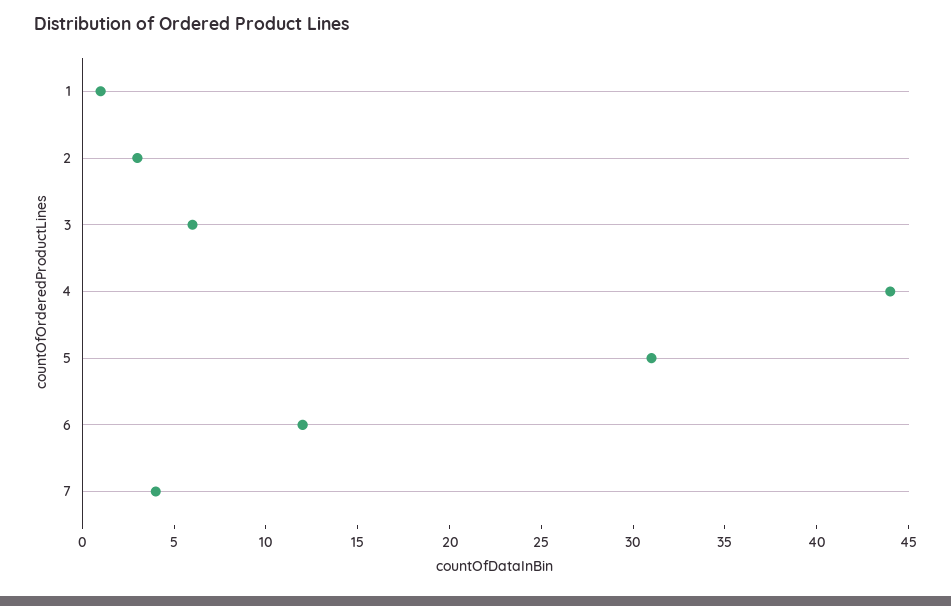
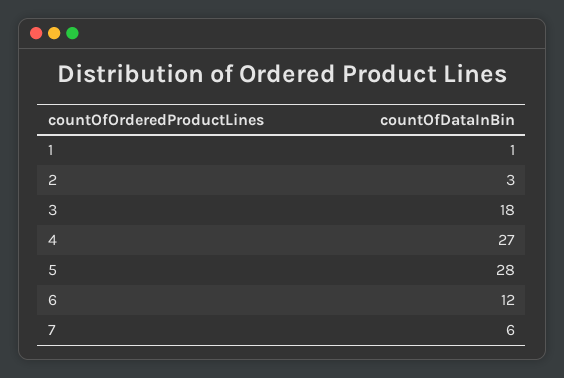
  {
    "1": 1,
    "2": 3,
-   "3": 6,
+   "3": 18,
-   "4": 44,
+   "4": 27,
-   "5": 31,
+   "5": 28,
    "6": 12,
-   "7": 4
+   "7": 6
  }

